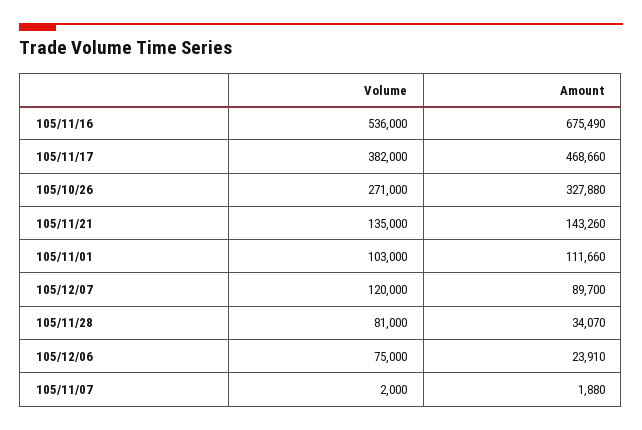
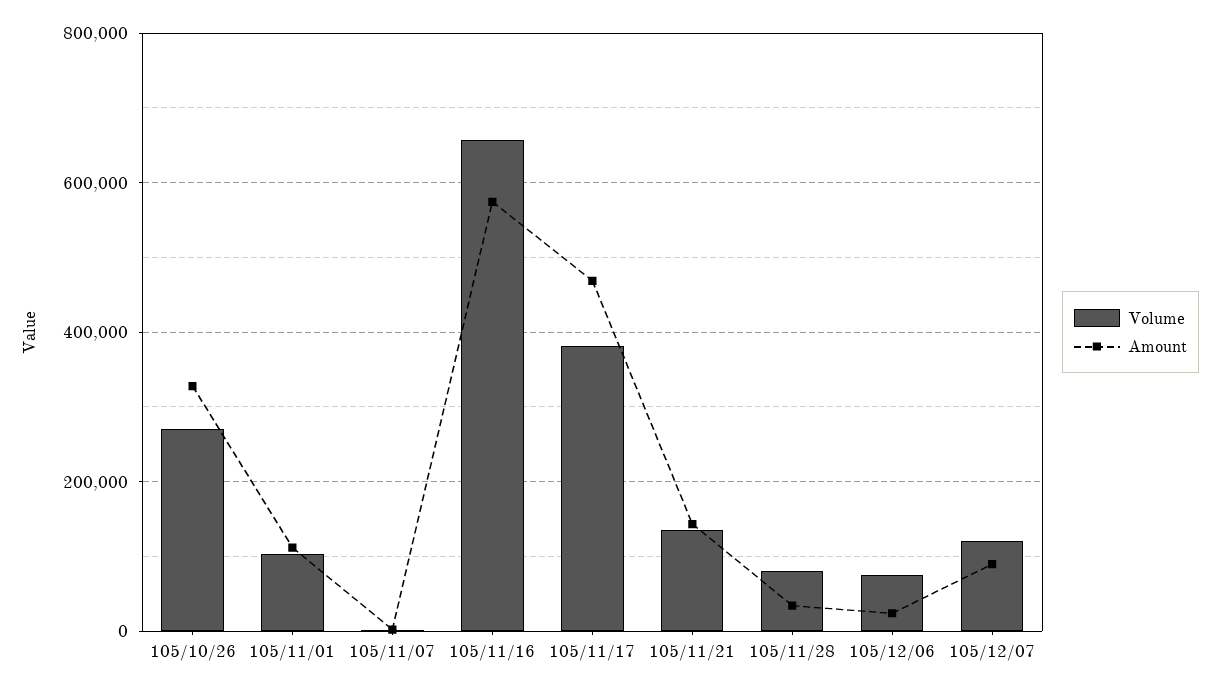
  {
    "Volume": {
-     "105/11/16": 536000,
+     "105/11/16": 660000,
      "105/11/17": 382000,
      "105/10/26": 271000,
      "105/11/21": 135000,
      "105/11/01": 103000,
      "105/12/07": 120000,
      "105/11/28": 81000,
      "105/12/06": 75000,
      "105/11/07": 2000
    },
    "Amount": {
-     "105/11/16": 675490,
+     "105/11/16": 580000,
      "105/11/17": 468660,
      "105/10/26": 327880,
      "105/11/21": 143260,
      "105/11/01": 111660,
      "105/12/07": 89700,
      "105/11/28": 34070,
      "105/12/06": 23910,
      "105/11/07": 1880
    }
  }

